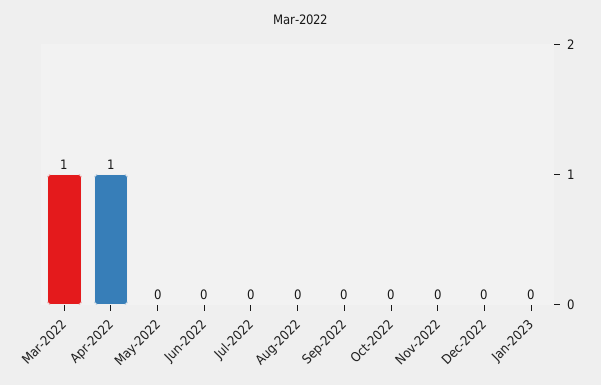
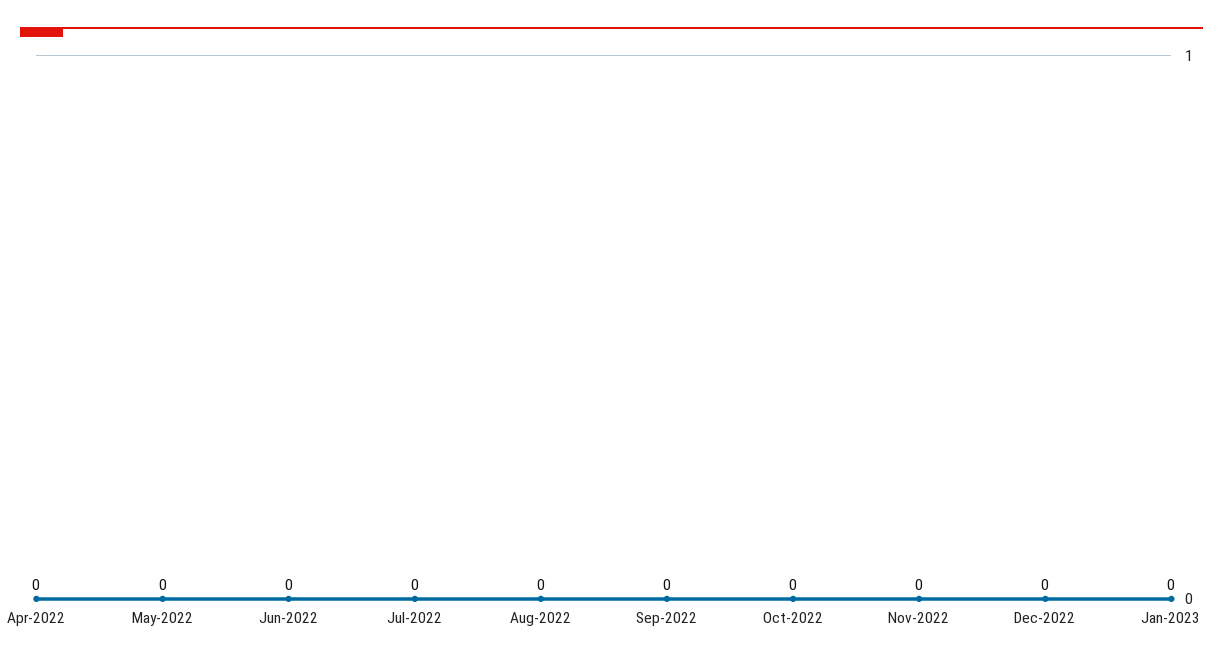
  {
-   "Mar-2022": 1,
-   "Apr-2022": 1,
+   "Apr-2022": 0,
    "May-2022": 0,
    "Jun-2022": 0,
    "Jul-2022": 0,
    "Aug-2022": 0,
    "Sep-2022": 0,
    "Oct-2022": 0,
    "Nov-2022": 0,
    "Dec-2022": 0,
    "Jan-2023": 0
  }

